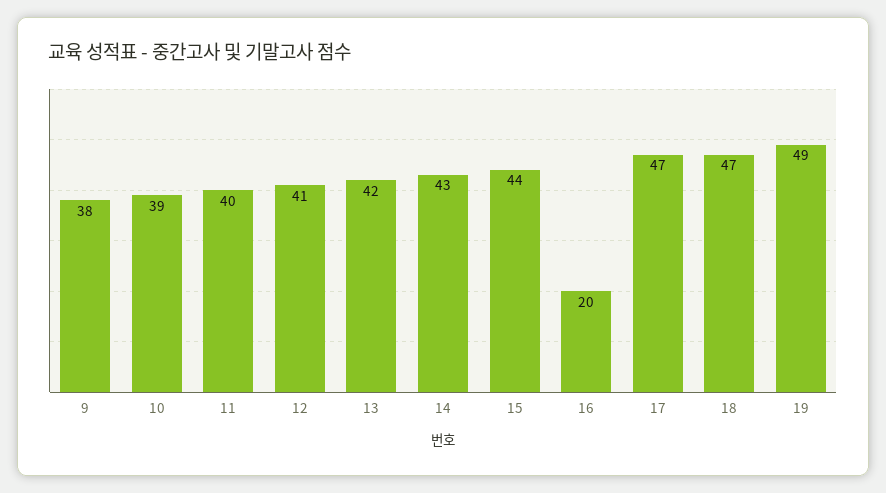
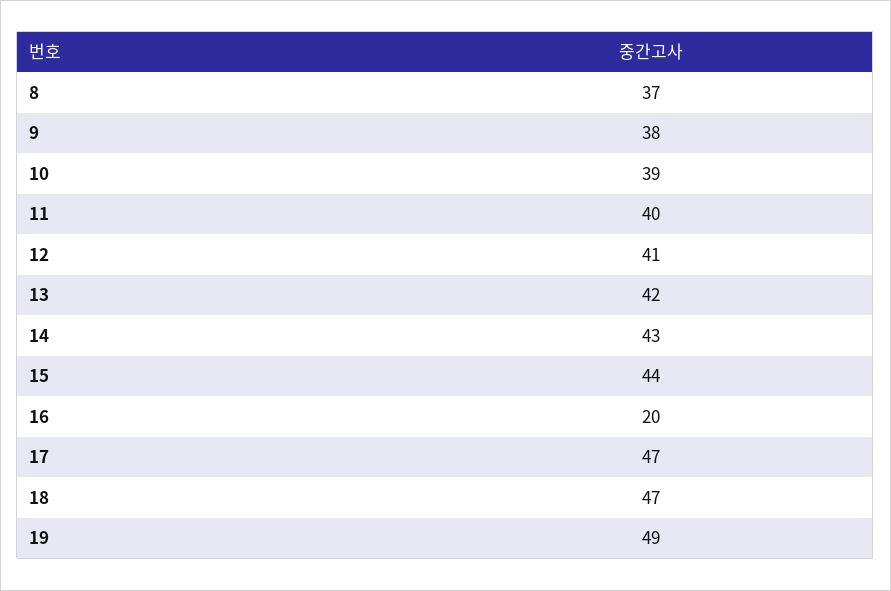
  {
    "9": 38,
    "10": 39,
    "11": 40,
    "12": 41,
    "13": 42,
    "14": 43,
    "15": 44,
    "16": 20,
    "17": 47,
    "18": 47,
-   "19": 49
+   "19": 49,
+   "8": 37
  }

